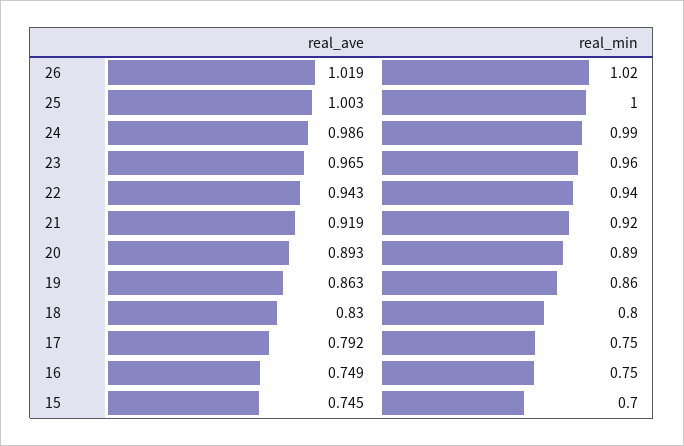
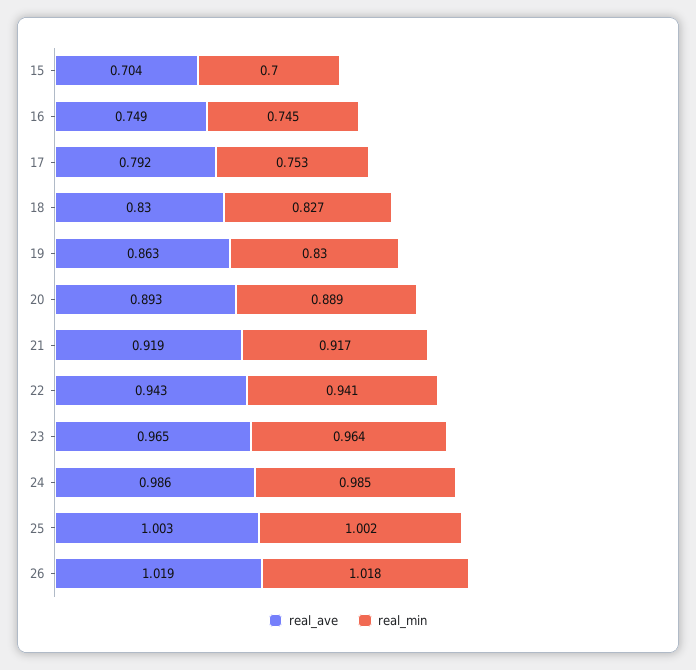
  {
    "real_ave": {
      "26": 1.019,
      "25": 1.003,
      "24": 0.986,
      "23": 0.965,
      "22": 0.943,
      "21": 0.919,
      "20": 0.893,
      "19": 0.863,
      "18": 0.83,
      "17": 0.792,
      "16": 0.749,
-     "15": 0.745
+     "15": 0.704
    },
    "real_min": {
      "26": 1.018,
      "25": 1.002,
      "24": 0.985,
      "23": 0.964,
      "22": 0.941,
      "21": 0.917,
      "20": 0.889,
-     "19": 0.86,
+     "19": 0.83,
-     "18": 0.8,
+     "18": 0.827,
      "17": 0.753,
      "16": 0.745,
      "15": 0.7
    }
  }

